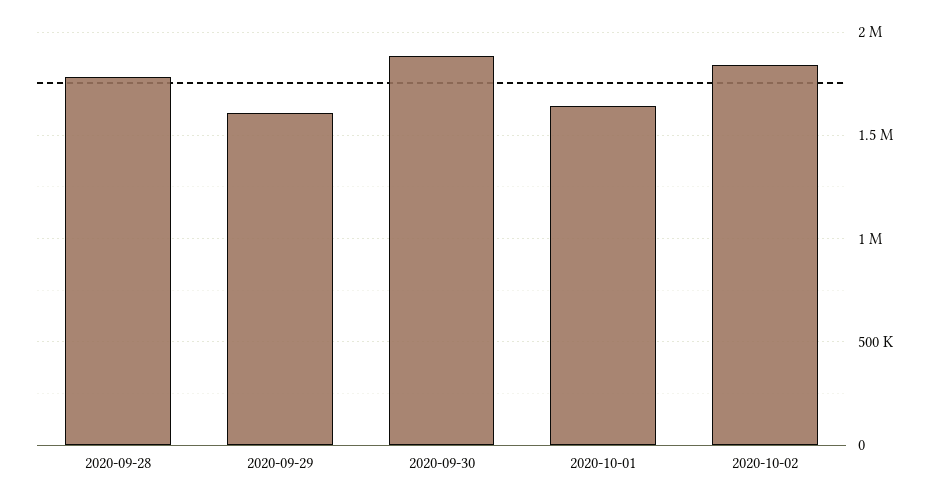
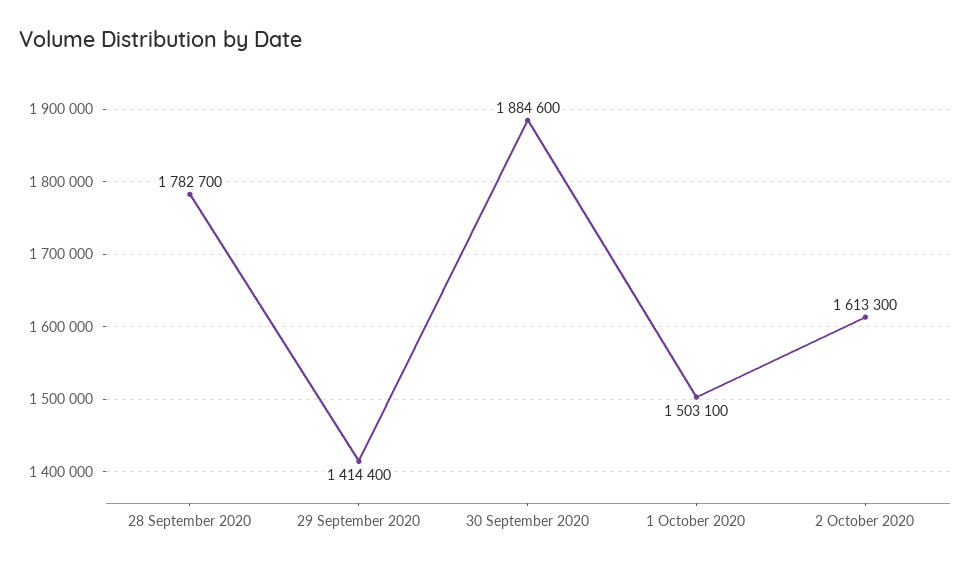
  {
    "2020-09-28": 1782700,
-   "2020-09-29": 1600000,
+   "2020-09-29": 1414400,
    "2020-09-30": 1884600,
-   "2020-10-01": 1650000,
+   "2020-10-01": 1503100,
-   "2020-10-02": 1850000
+   "2020-10-02": 1613300
  }

